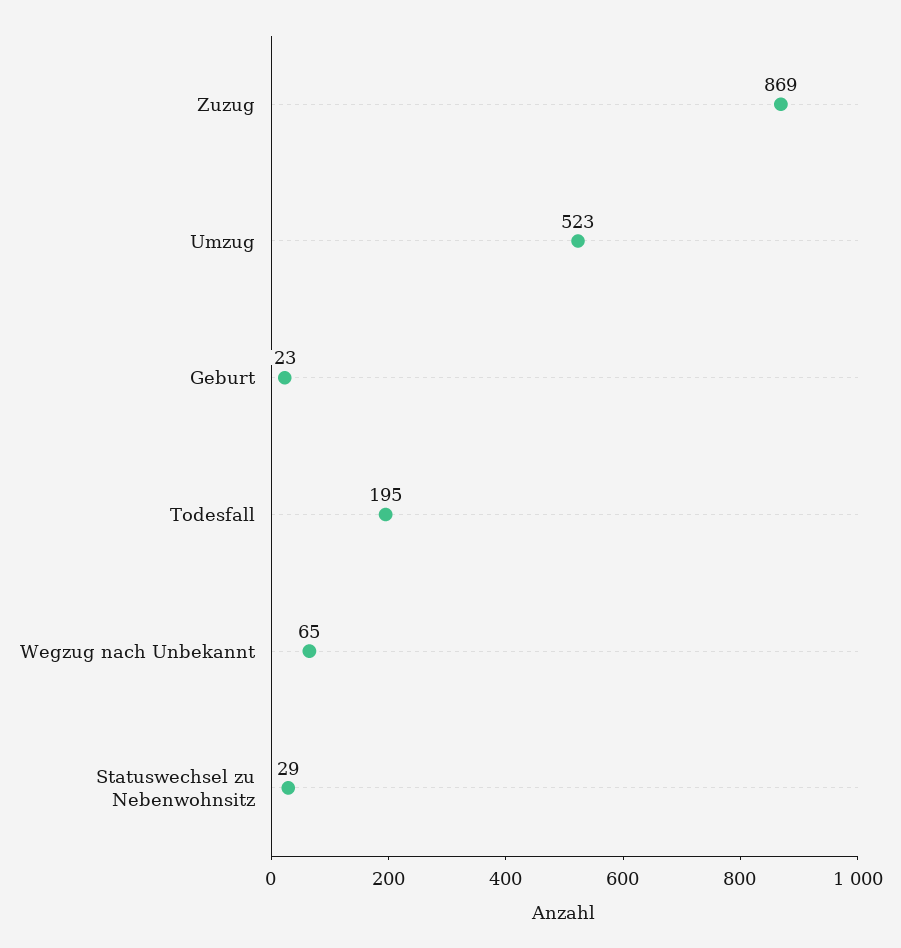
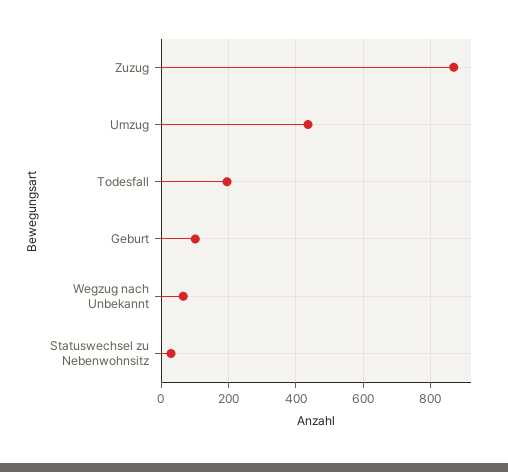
  {
    "Zuzug": 869,
-   "Umzug": 523,
+   "Umzug": 440,
-   "Geburt": 23,
+   "Geburt": 100,
    "Todesfall": 195,
    "Wegzug nach Unbekannt": 65,
    "Statuswechsel zu Nebenwohnsitz": 29
  }

